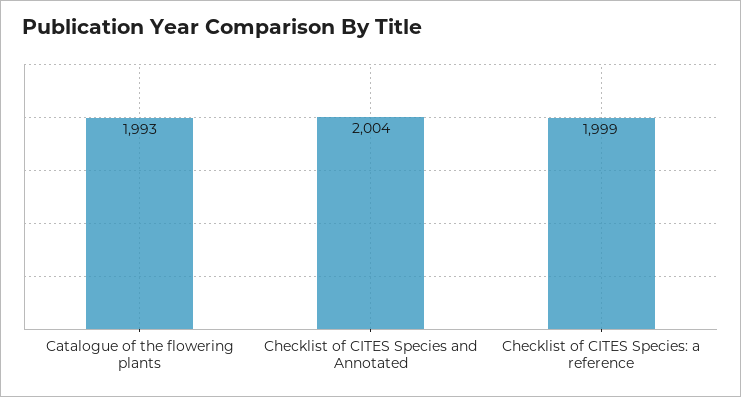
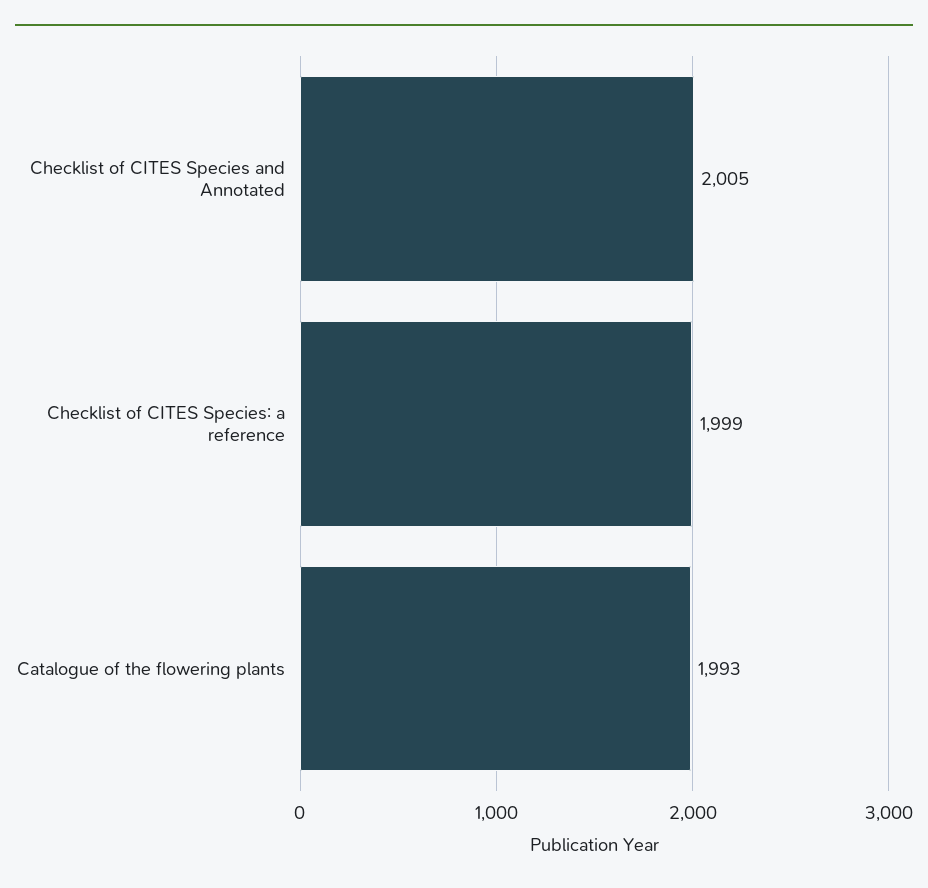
  {
    "Catalogue of the flowering plants": 1993,
-   "Checklist of CITES Species and Annotated": 2004,
+   "Checklist of CITES Species and Annotated": 2005,
    "Checklist of CITES Species: a reference": 1999
  }

